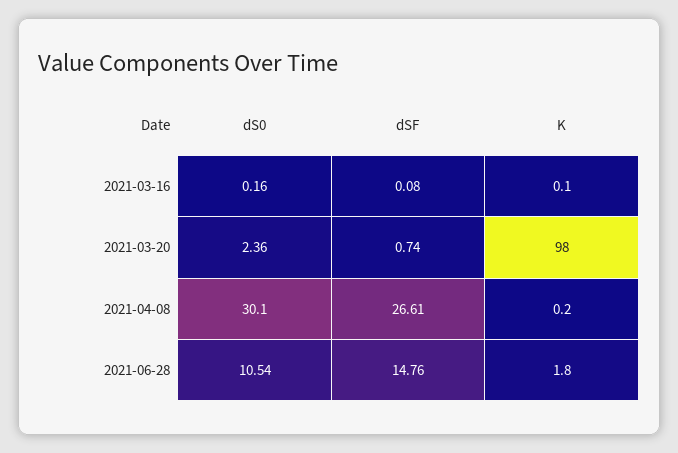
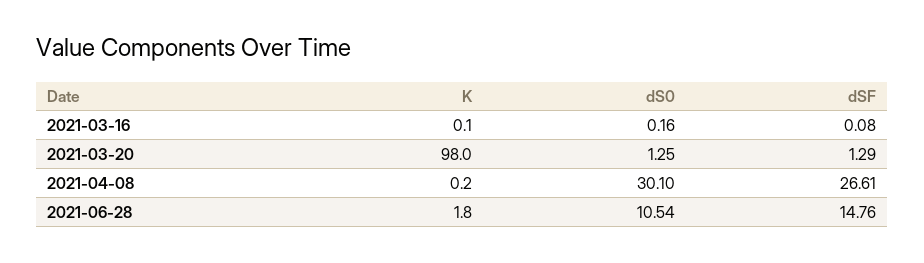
  {
    "dS0": {
      "2021-03-16": 0.16,
-     "2021-03-20": 2.36,
+     "2021-03-20": 1.25,
      "2021-04-08": 30.1,
      "2021-06-28": 10.54
    },
    "dSF": {
      "2021-03-16": 0.08,
-     "2021-03-20": 0.74,
+     "2021-03-20": 1.29,
      "2021-04-08": 26.61,
      "2021-06-28": 14.76
    },
    "K": {
      "2021-03-16": 0.1,
      "2021-03-20": 98,
      "2021-04-08": 0.2,
      "2021-06-28": 1.8
    }
  }

